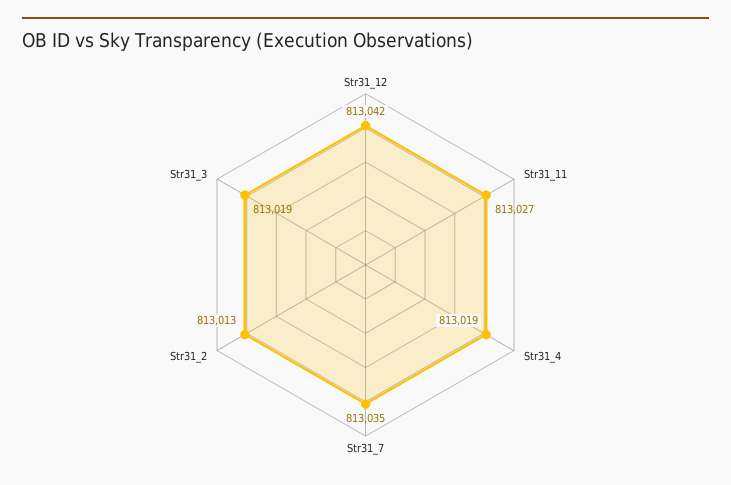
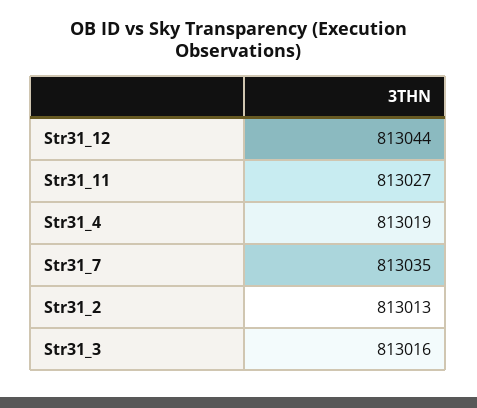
  {
-   "Str31_12": 813042,
+   "Str31_12": 813044,
    "Str31_11": 813027,
    "Str31_4": 813019,
    "Str31_7": 813035,
    "Str31_2": 813013,
-   "Str31_3": 813019
+   "Str31_3": 813016
  }

